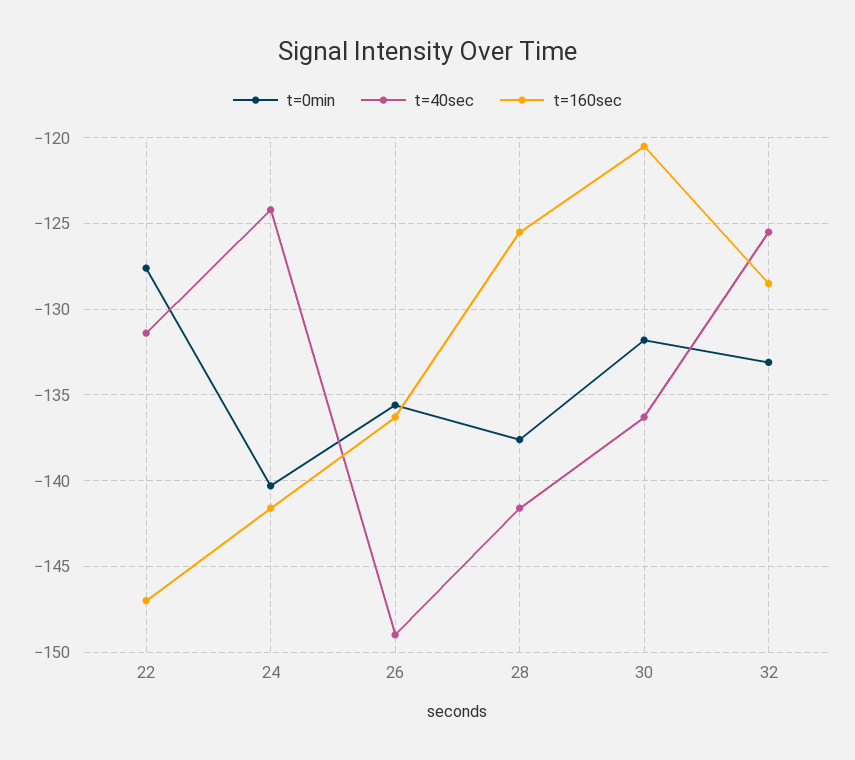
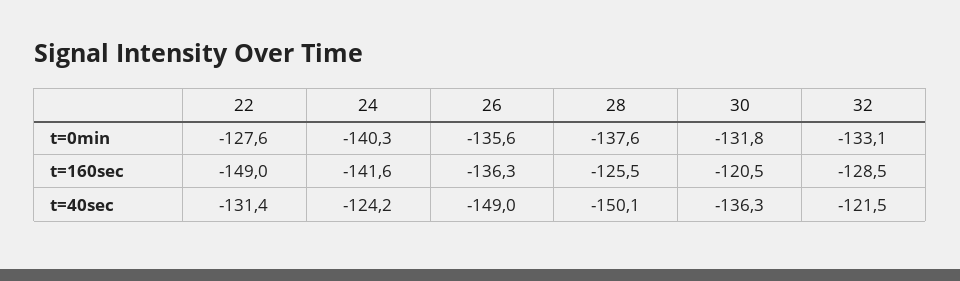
  {
    "t=0min": {
      "22": -127.6,
      "24": -140.3,
      "26": -135.6,
      "28": -137.6,
      "30": -131.8,
      "32": -133.1
    },
    "t=40sec": {
      "22": -131.4,
      "24": -124.2,
      "26": -149,
-     "28": -141.5,
+     "28": -150.1,
      "30": -136.3,
-     "32": -125.5
+     "32": -121.5
    },
    "t=160sec": {
-     "22": -147,
+     "22": -149,
      "24": -141.6,
      "26": -136.3,
      "28": -125.5,
      "30": -120.5,
      "32": -128.5
    }
  }

